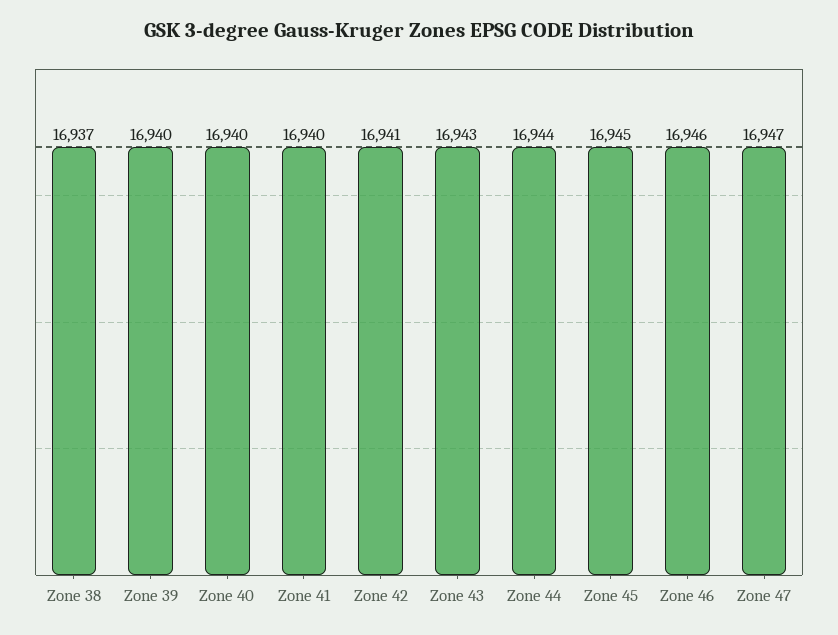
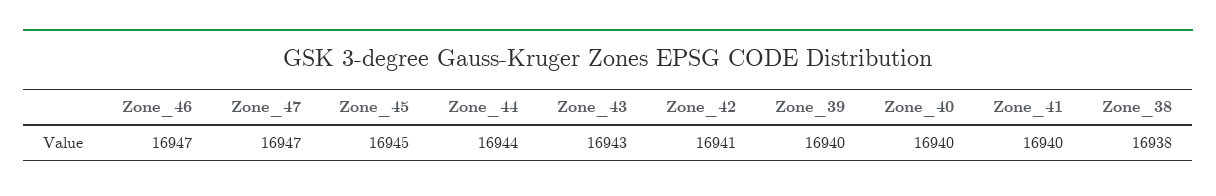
  {
-   "Zone 38": 16937,
+   "Zone 38": 16938,
    "Zone 39": 16940,
    "Zone 40": 16940,
    "Zone 41": 16940,
    "Zone 42": 16941,
    "Zone 43": 16943,
    "Zone 44": 16944,
    "Zone 45": 16945,
-   "Zone 46": 16946,
+   "Zone 46": 16947,
    "Zone 47": 16947
  }

